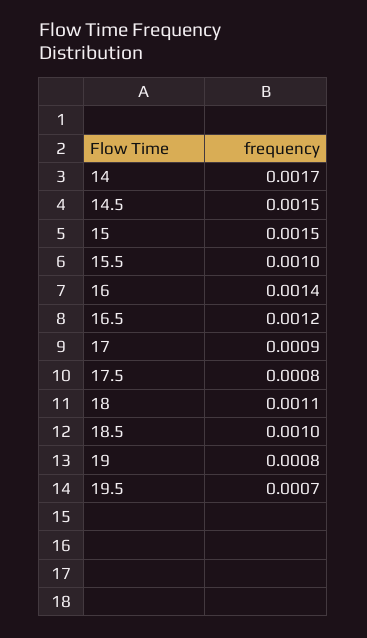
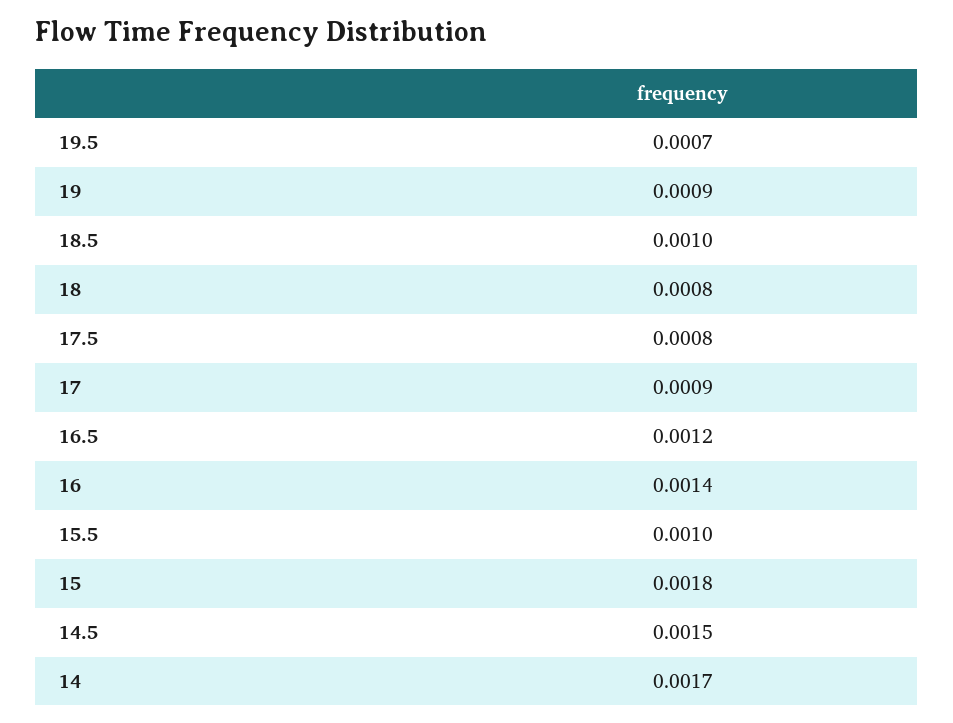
  {
    "14": 0.0017,
    "14.5": 0.0015,
-   "15": 0.0015,
+   "15": 0.0018,
    "15.5": 0.001,
    "16": 0.0014,
    "16.5": 0.0012,
    "17": 0.0009,
    "17.5": 0.0008,
-   "18": 0.0011,
+   "18": 0.0008,
    "18.5": 0.001,
-   "19": 0.0008,
+   "19": 0.0009,
    "19.5": 0.0007
  }

